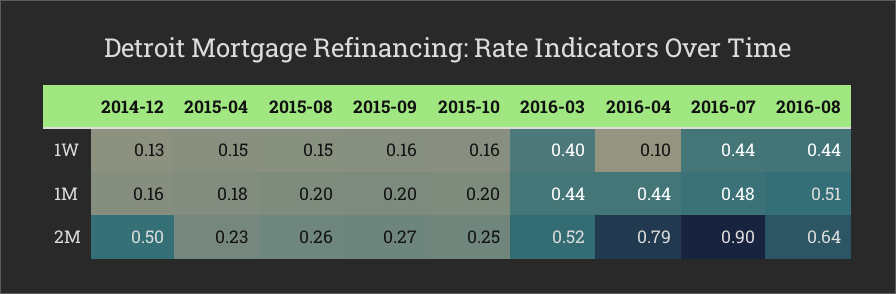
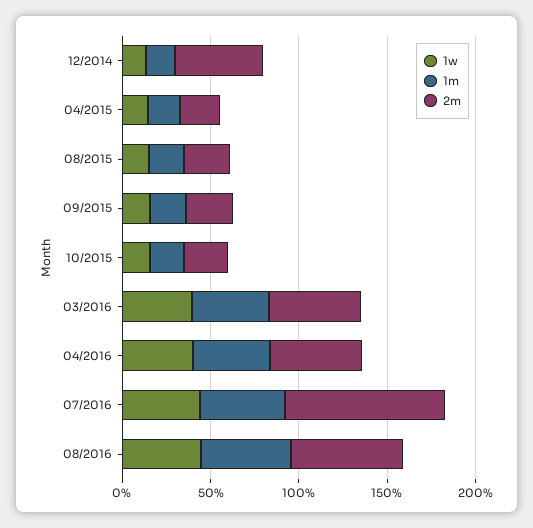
  {
    "1W": {
      "2014-12": 0.13,
      "2015-04": 0.15,
      "2015-08": 0.15,
      "2015-09": 0.16,
      "2015-10": 0.16,
      "2016-03": 0.4,
-     "2016-04": 0.1,
+     "2016-04": 0.4,
      "2016-07": 0.44,
      "2016-08": 0.44
    },
    "1M": {
      "2014-12": 0.16,
      "2015-04": 0.18,
      "2015-08": 0.2,
      "2015-09": 0.2,
      "2015-10": 0.2,
      "2016-03": 0.44,
      "2016-04": 0.44,
      "2016-07": 0.48,
      "2016-08": 0.51
    },
    "2M": {
      "2014-12": 0.5,
      "2015-04": 0.23,
      "2015-08": 0.26,
      "2015-09": 0.27,
      "2015-10": 0.25,
      "2016-03": 0.52,
-     "2016-04": 0.79,
+     "2016-04": 0.5,
      "2016-07": 0.9,
      "2016-08": 0.64
    }
  }

